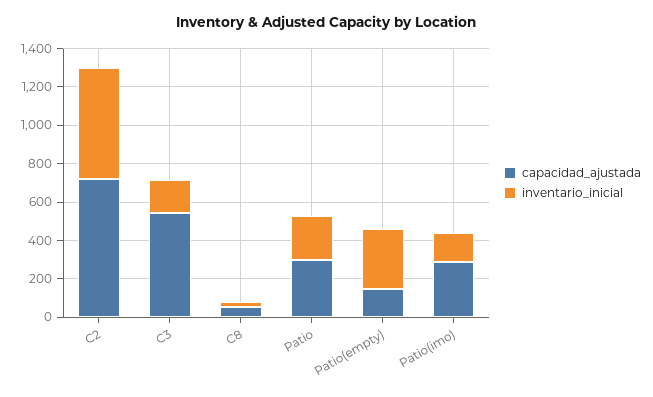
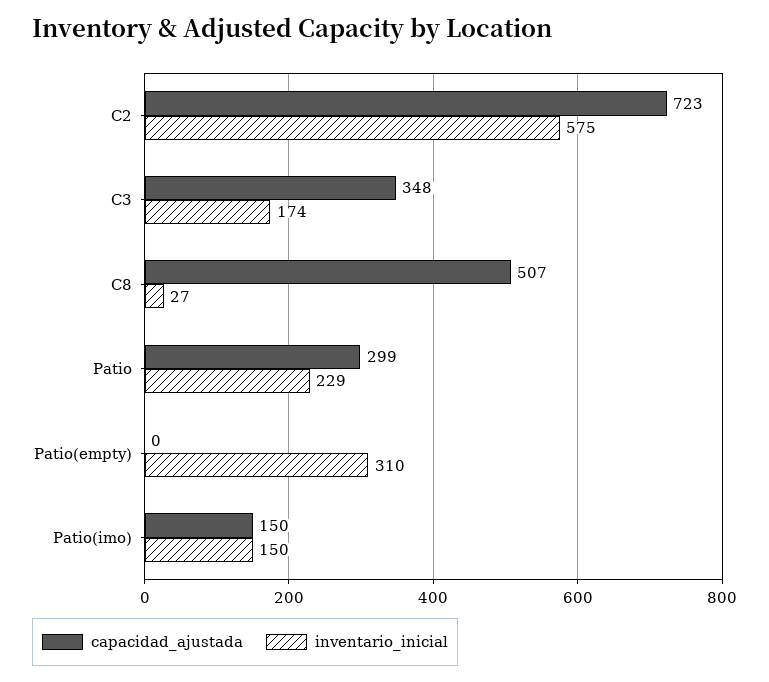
  {
    "capacidad_ajustada": {
      "C2": 723,
-     "C3": 550,
+     "C3": 348,
-     "C8": 50,
+     "C8": 507,
      "Patio": 299,
-     "Patio(empty)": 150,
+     "Patio(empty)": 0,
-     "Patio(imo)": 300
+     "Patio(imo)": 150
    },
    "inventario_inicial": {
      "C2": 575,
      "C3": 174,
      "C8": 27,
      "Patio": 229,
      "Patio(empty)": 310,
      "Patio(imo)": 150
    }
  }

